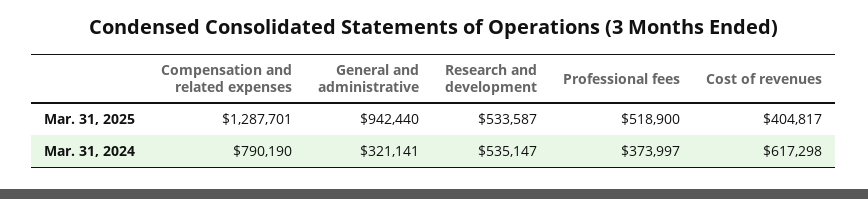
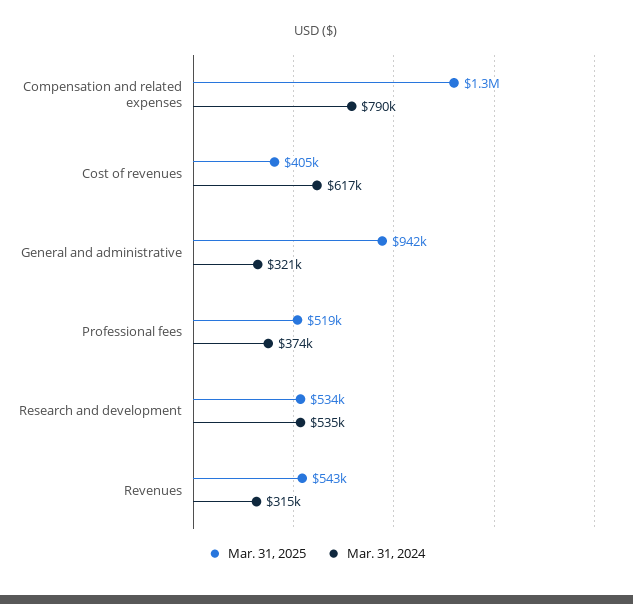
  {
    "Mar. 31, 2025": {
      "Compensation and related expenses": 1287701,
      "General and administrative": 942440,
      "Research and development": 533587,
      "Professional fees": 518900,
-     "Cost of revenues": 404817
+     "Cost of revenues": 404817,
+     "Revenues": 543000
    },
    "Mar. 31, 2024": {
      "Compensation and related expenses": 790190,
      "General and administrative": 321141,
      "Research and development": 535147,
      "Professional fees": 373997,
-     "Cost of revenues": 617298
+     "Cost of revenues": 617298,
+     "Revenues": 315000
    }
  }

